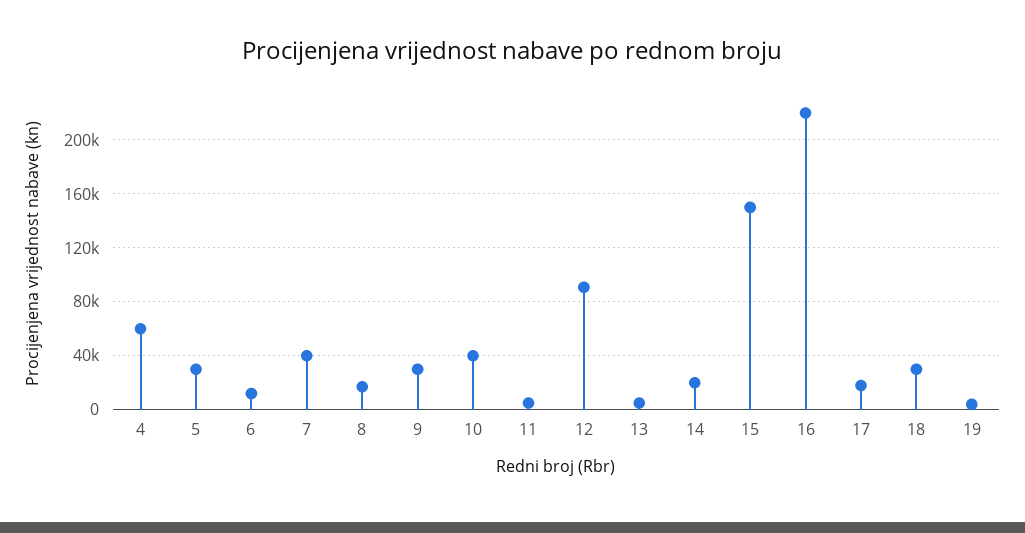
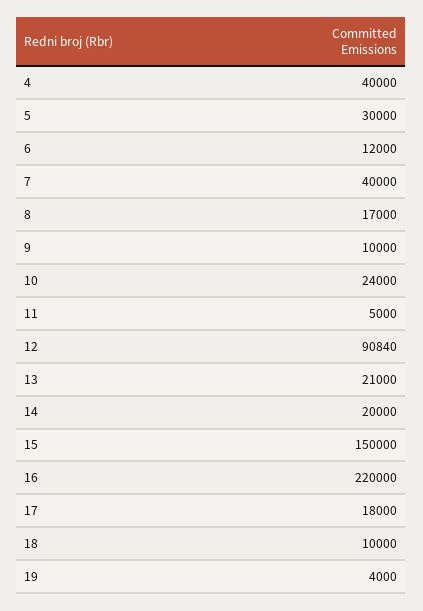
  {
-   "4": 60000,
+   "4": 40000,
    "5": 30000,
    "6": 12000,
    "7": 40000,
    "8": 17000,
-   "9": 30000,
+   "9": 10000,
-   "10": 40000,
+   "10": 24000,
    "11": 5000,
    "12": 90840,
-   "13": 5000,
+   "13": 21000,
    "14": 20000,
    "15": 150000,
    "16": 220000,
    "17": 18000,
-   "18": 30000,
+   "18": 10000,
    "19": 4000
  }

